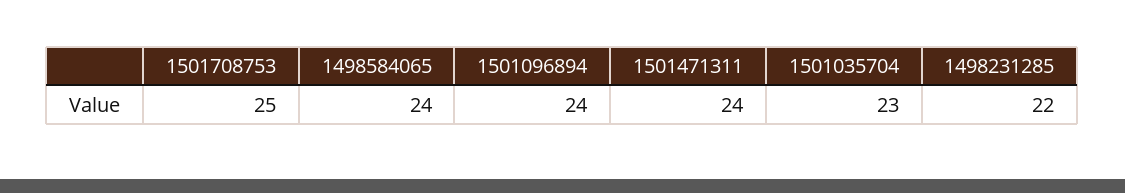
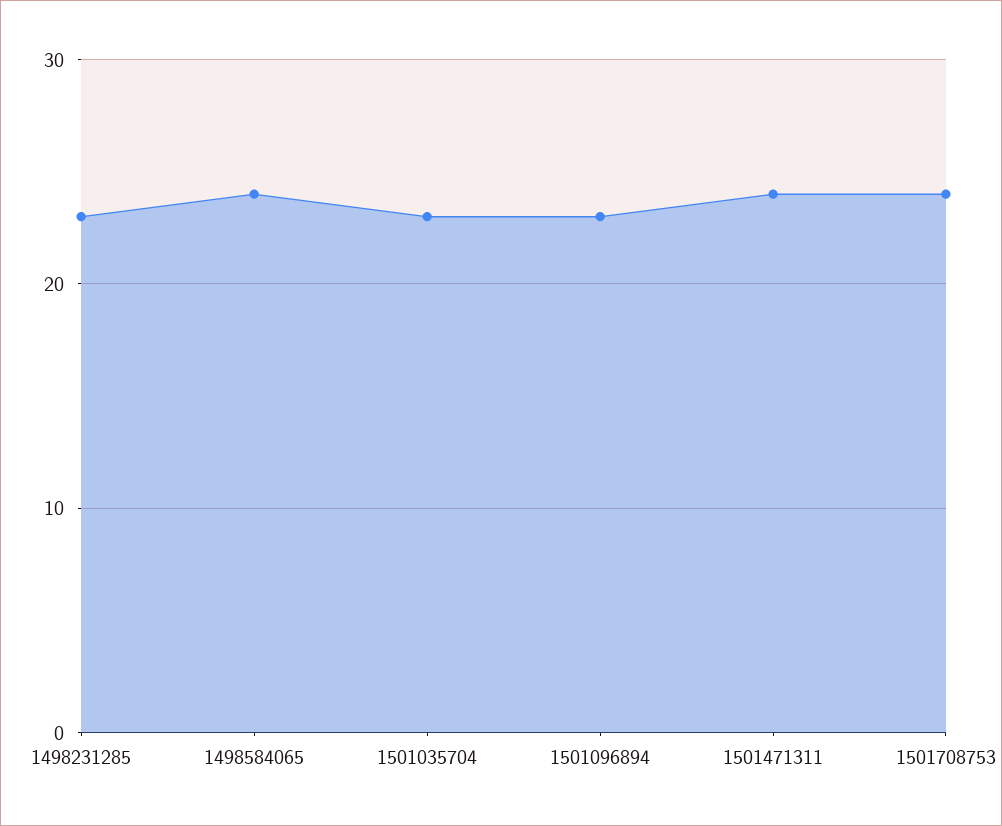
  {
-   "1501708753": 25,
+   "1501708753": 24,
    "1498584065": 24,
-   "1501096894": 24,
+   "1501096894": 23,
    "1501471311": 24,
    "1501035704": 23,
-   "1498231285": 22
+   "1498231285": 23
  }

